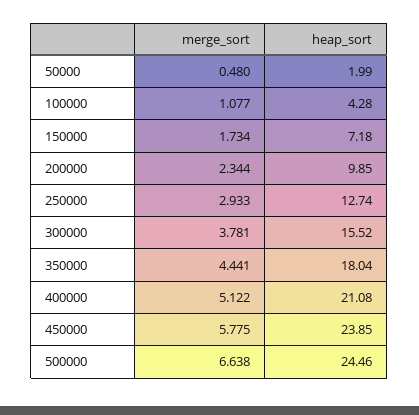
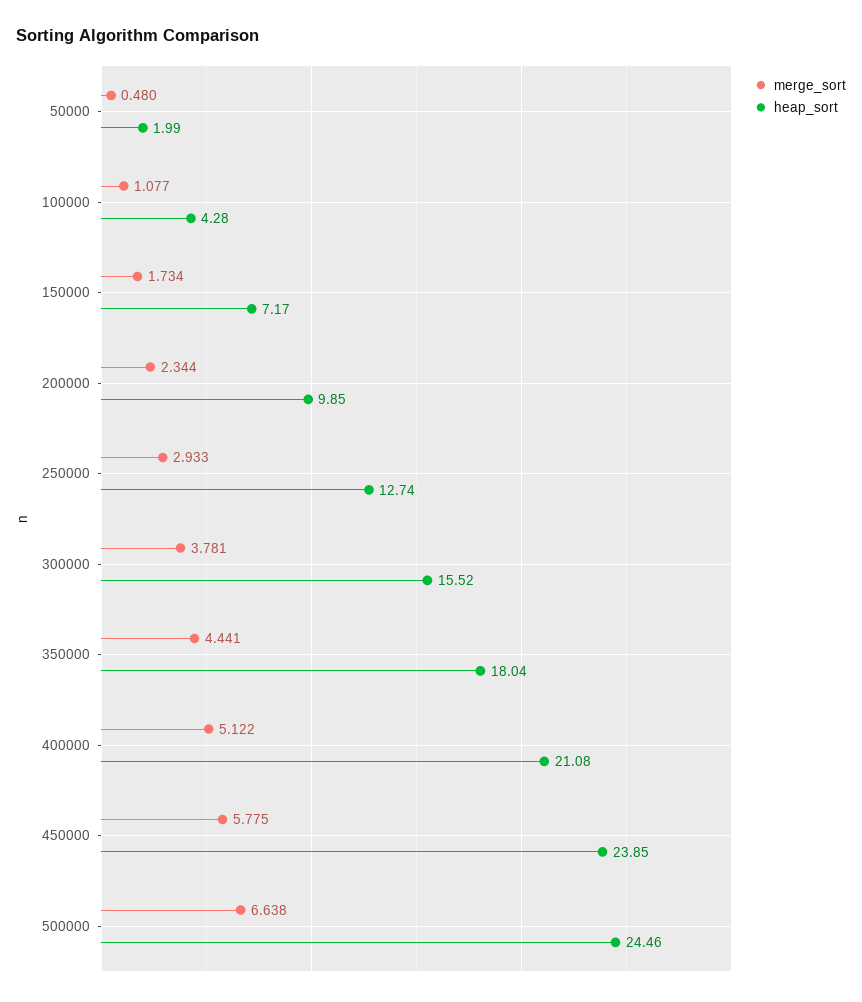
  {
    "merge_sort": {
      "50000": 0.48,
      "100000": 1.077,
      "150000": 1.734,
      "200000": 2.344,
      "250000": 2.933,
      "300000": 3.781,
      "350000": 4.441,
      "400000": 5.122,
      "450000": 5.775,
      "500000": 6.638
    },
    "heap_sort": {
      "50000": 1.99,
      "100000": 4.28,
-     "150000": 7.18,
+     "150000": 7.17,
      "200000": 9.85,
      "250000": 12.74,
      "300000": 15.52,
      "350000": 18.04,
      "400000": 21.08,
      "450000": 23.85,
      "500000": 24.46
    }
  }

